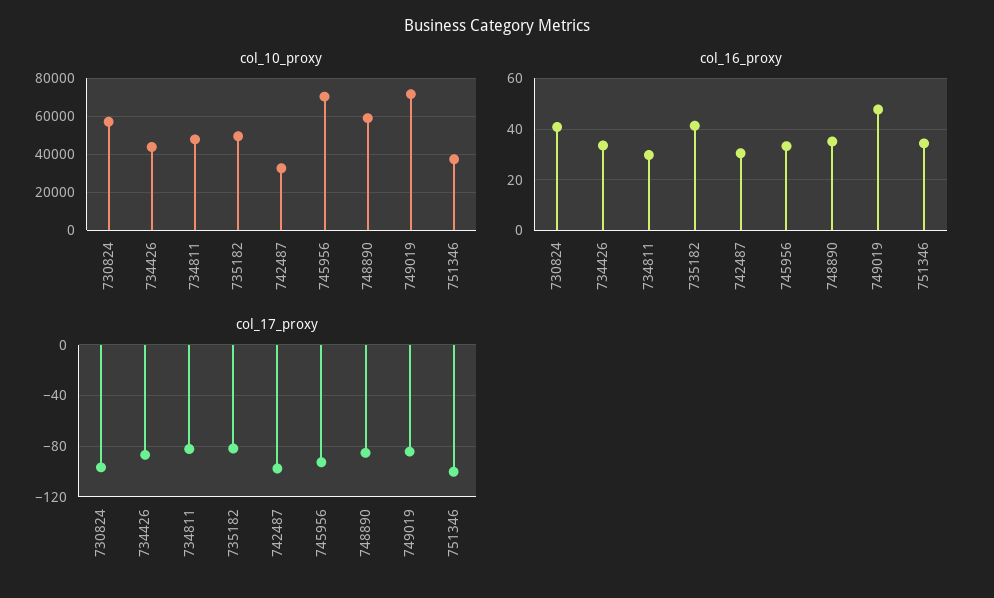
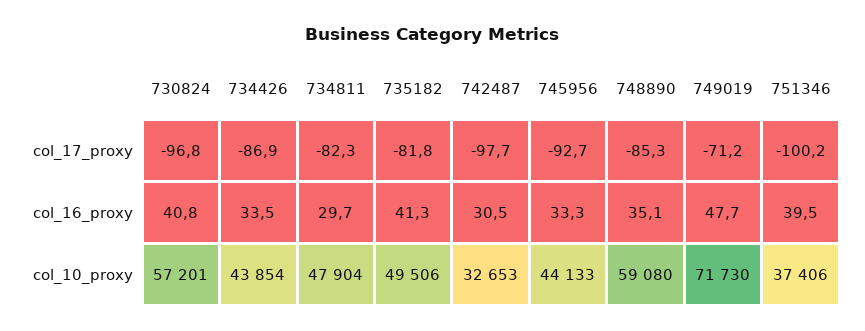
  {
    "col_10_proxy": {
      "730824": 57201,
      "734426": 43854,
      "734811": 47904,
      "735182": 49506,
      "742487": 32653,
-     "745956": 70000,
+     "745956": 44133,
      "748890": 59080,
      "749019": 71730,
      "751346": 37406
    },
    "col_16_proxy": {
      "730824": 40.8,
      "734426": 33.5,
      "734811": 29.7,
      "735182": 41.3,
      "742487": 30.5,
      "745956": 33.3,
      "748890": 35.1,
      "749019": 47.7,
-     "751346": 35
+     "751346": 39.5
    },
    "col_17_proxy": {
      "730824": -96.8,
      "734426": -86.9,
      "734811": -82.3,
      "735182": -81.8,
      "742487": -97.7,
      "745956": -92.7,
      "748890": -85.3,
-     "749019": -85,
+     "749019": -71.2,
      "751346": -100.2
    }
  }

